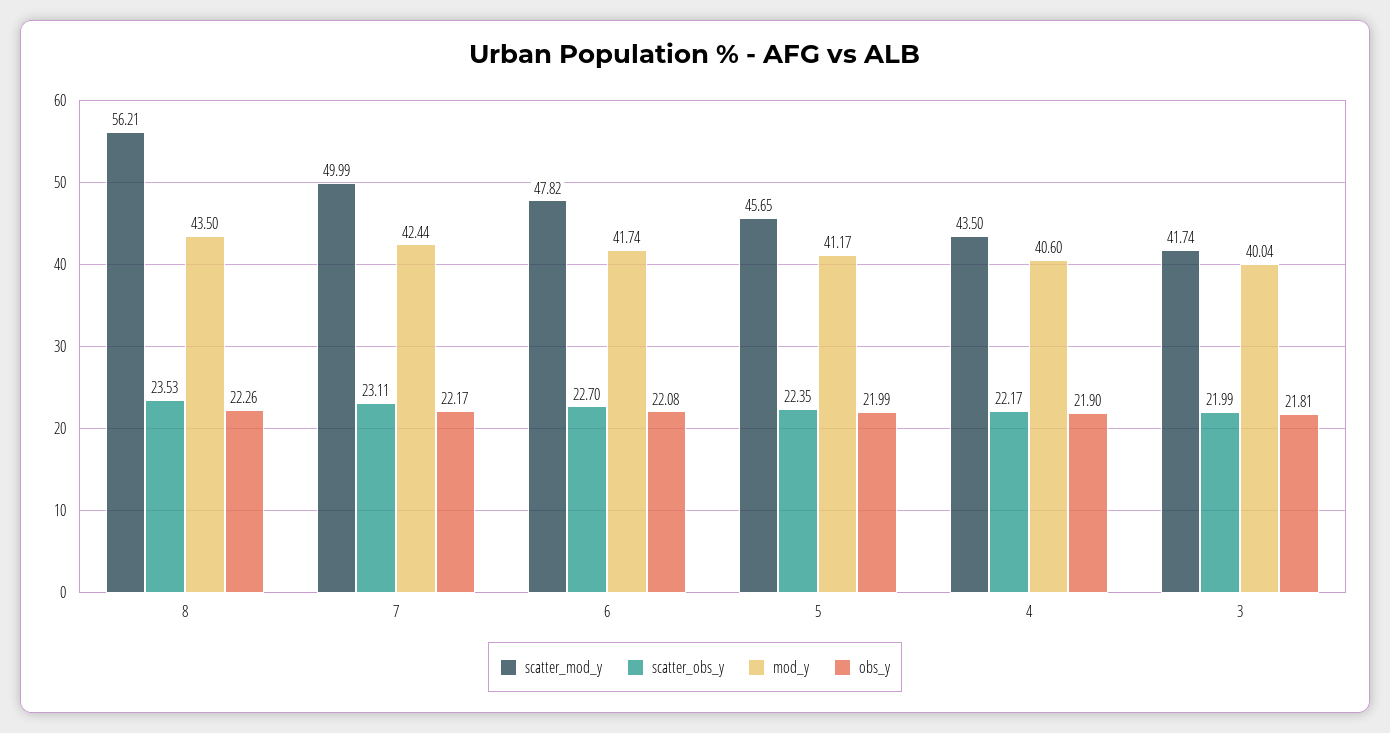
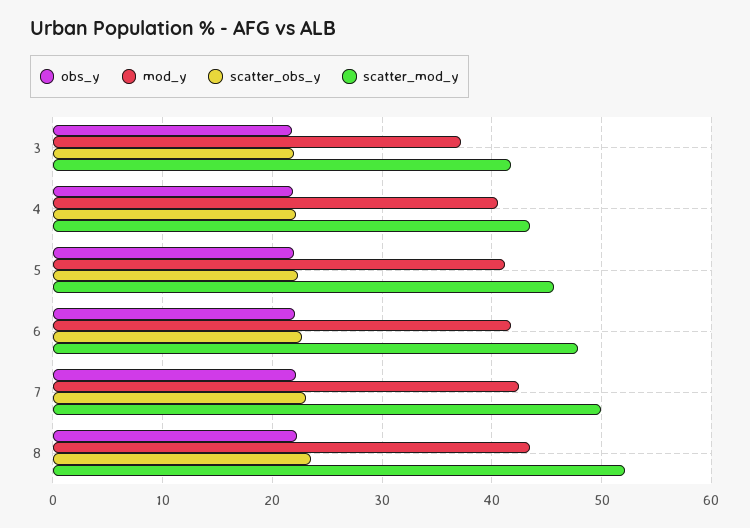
  {
    "scatter_mod_y": {
-     "8": 56.21,
+     "8": 52,
      "7": 49.99,
      "6": 47.82,
      "5": 45.65,
      "4": 43.5,
      "3": 41.74
    },
    "scatter_obs_y": {
      "8": 23.53,
      "7": 23.11,
      "6": 22.7,
      "5": 22.35,
      "4": 22.17,
      "3": 21.99
    },
    "mod_y": {
      "8": 43.5,
      "7": 42.44,
      "6": 41.74,
      "5": 41.17,
      "4": 40.6,
-     "3": 40.04
+     "3": 37
    },
    "obs_y": {
      "8": 22.26,
      "7": 22.17,
      "6": 22.08,
      "5": 21.99,
      "4": 21.9,
      "3": 21.81
    }
  }

